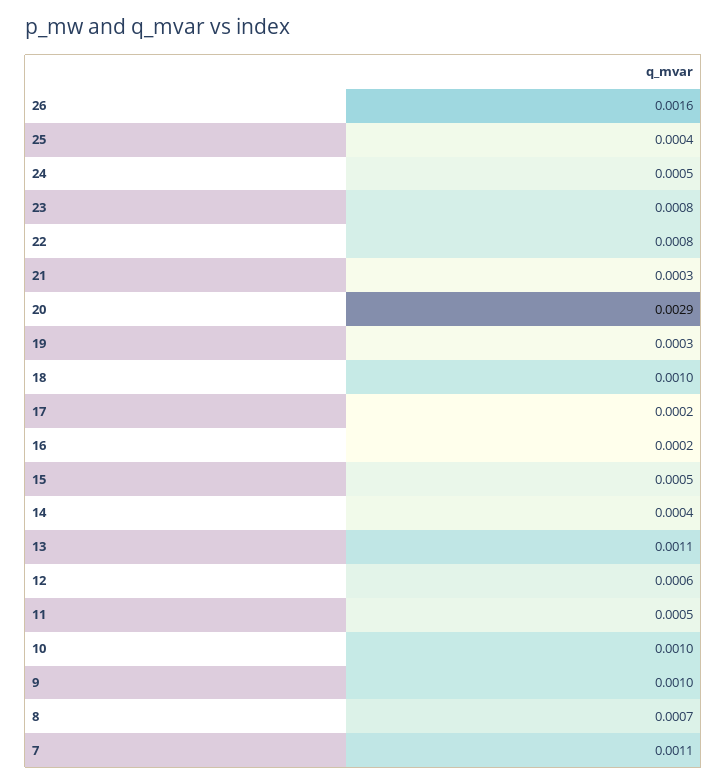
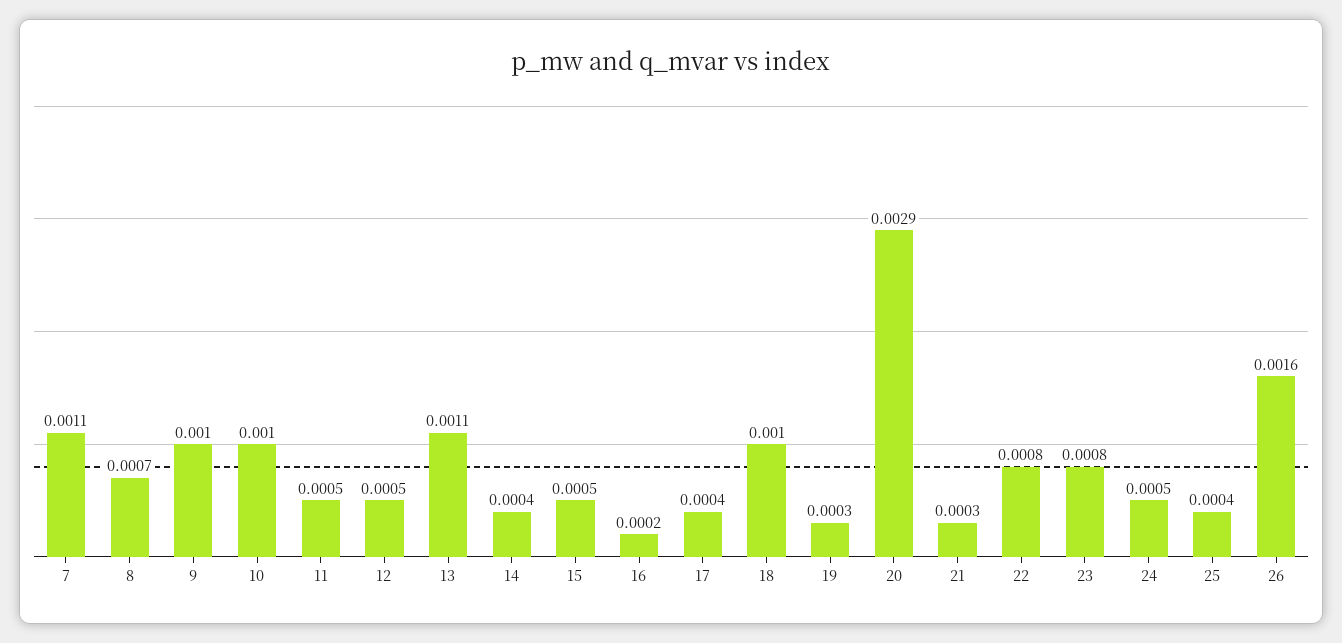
  {
    "26": 0.0016,
    "25": 0.0004,
    "24": 0.0005,
    "23": 0.0008,
    "22": 0.0008,
    "21": 0.0003,
    "20": 0.0029,
    "19": 0.0003,
    "18": 0.001,
-   "17": 0.0002,
+   "17": 0.0004,
    "16": 0.0002,
    "15": 0.0005,
    "14": 0.0004,
    "13": 0.0011,
-   "12": 0.0006,
+   "12": 0.0005,
    "11": 0.0005,
    "10": 0.001,
    "9": 0.001,
    "8": 0.0007,
    "7": 0.0011
  }

